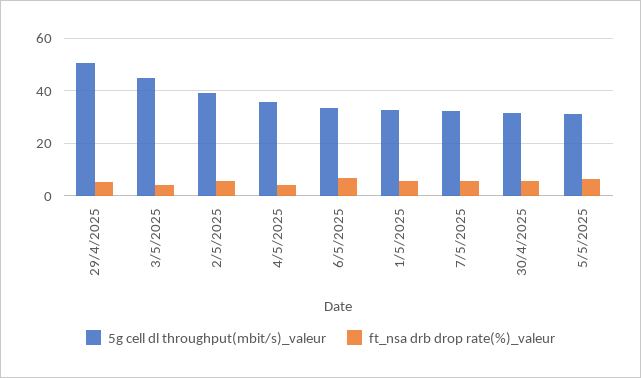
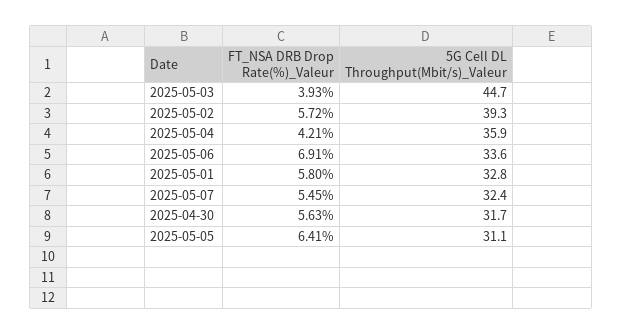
  {
    "5g cell dl throughput(mbit/s)_valeur": {
-     "29/4/2025": 50,
      "3/5/2025": 44.7,
      "2/5/2025": 39.3,
      "4/5/2025": 35.9,
      "6/5/2025": 33.6,
      "1/5/2025": 32.8,
      "7/5/2025": 32.4,
      "30/4/2025": 31.7,
      "5/5/2025": 31.1
    },
    "ft_nsa drb drop rate(%)_valeur": {
-     "29/4/2025": 5,
      "3/5/2025": 3.93,
      "2/5/2025": 5.72,
      "4/5/2025": 4.21,
      "6/5/2025": 6.91,
      "1/5/2025": 5.8,
      "7/5/2025": 5.45,
      "30/4/2025": 5.63,
      "5/5/2025": 6.41
    }
  }

